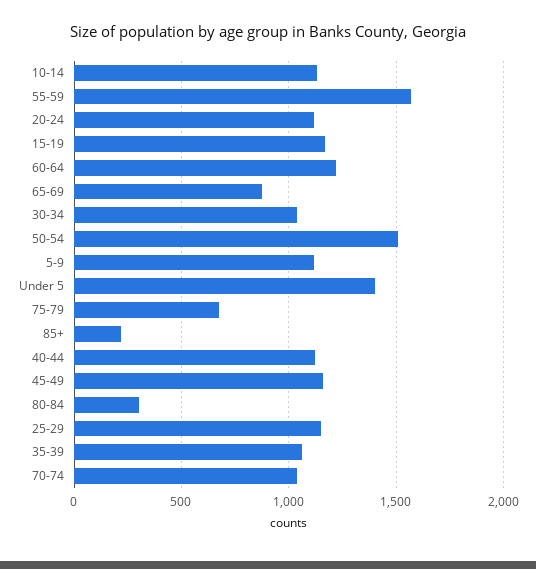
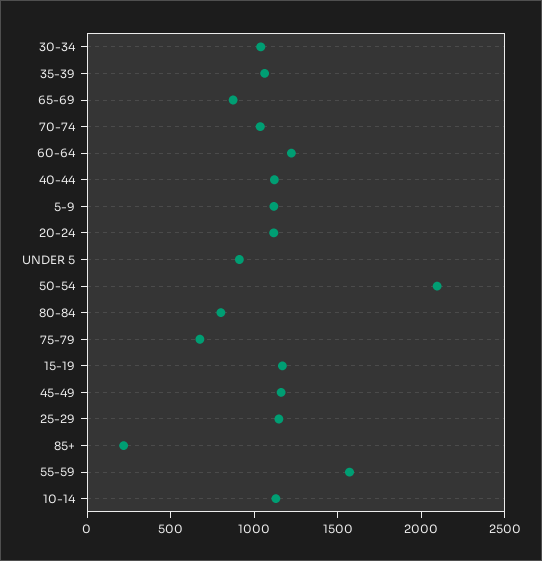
  {
    "10-14": 1150,
    "55-59": 1550,
    "20-24": 1100,
    "15-19": 1150,
    "60-64": 1200,
    "65-69": 850,
    "30-34": 1050,
-   "50-54": 1500,
+   "50-54": 2100,
    "5-9": 1100,
-   "Under 5": 1400,
+   "Under 5": 900,
    "75-79": 700,
    "85+": 200,
    "40-44": 1100,
    "45-49": 1150,
-   "80-84": 300,
+   "80-84": 800,
    "25-29": 1150,
    "35-39": 1050,
    "70-74": 1050
  }

